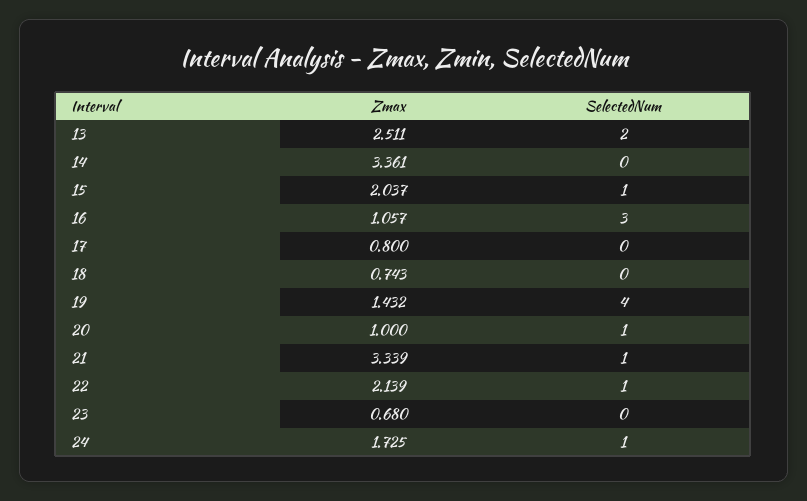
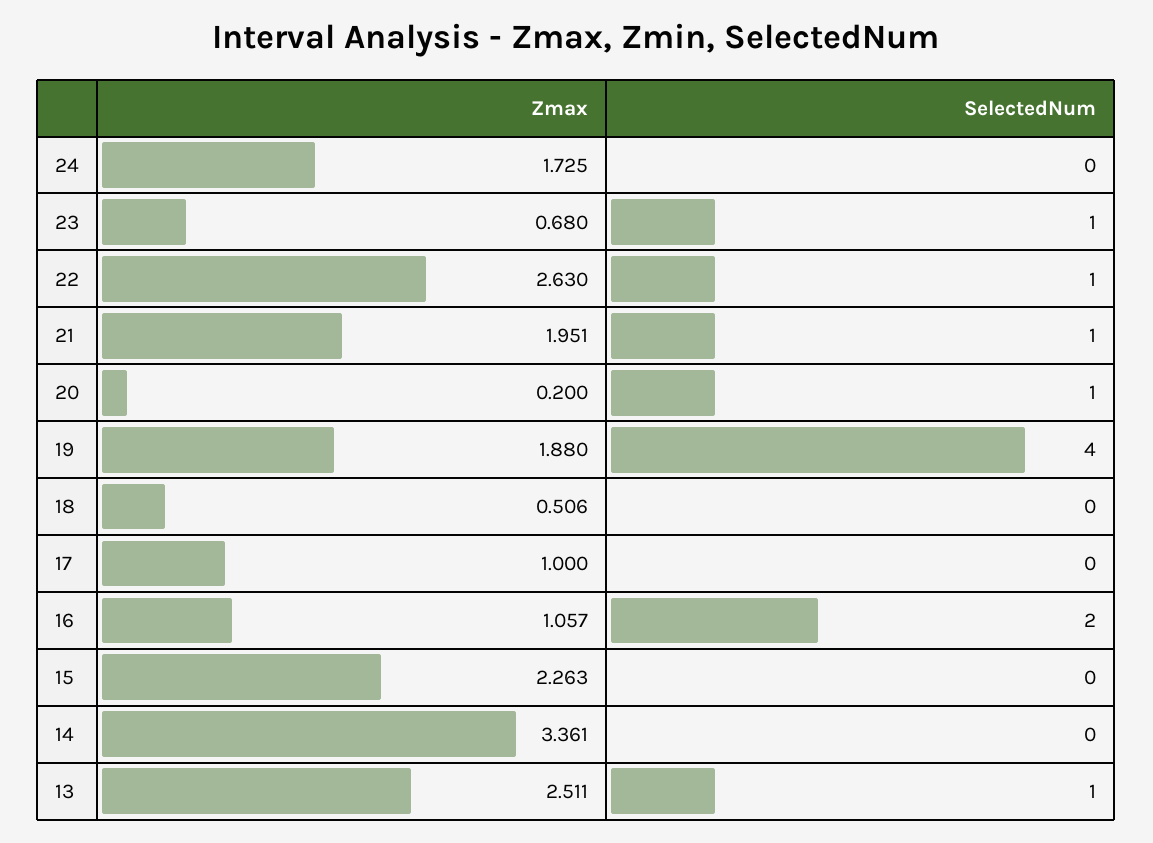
  {
    "Zmax": {
      "13": 2.511,
      "14": 3.361,
-     "15": 2.037,
+     "15": 2.263,
      "16": 1.057,
-     "17": 0.8,
+     "17": 1,
-     "18": 0.743,
+     "18": 0.506,
-     "19": 1.432,
+     "19": 1.88,
-     "20": 1,
+     "20": 0.2,
-     "21": 3.339,
+     "21": 1.951,
-     "22": 2.139,
+     "22": 2.63,
      "23": 0.68,
      "24": 1.725
    },
    "SelectedNum": {
-     "13": 2,
+     "13": 1,
      "14": 0,
-     "15": 1,
+     "15": 0,
-     "16": 3,
+     "16": 2,
      "17": 0,
      "18": 0,
      "19": 4,
      "20": 1,
      "21": 1,
      "22": 1,
-     "23": 0,
+     "23": 1,
-     "24": 1
+     "24": 0
    }
  }

